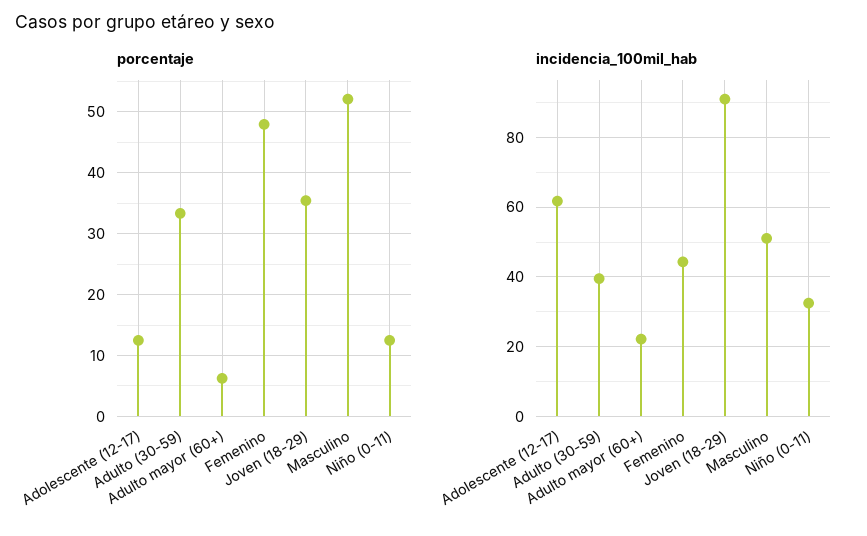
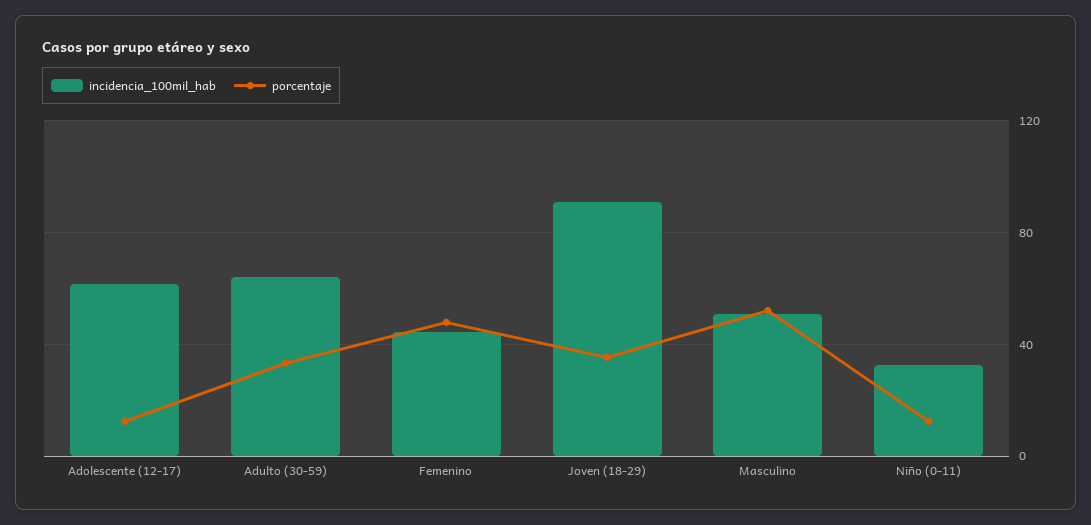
  {
    "porcentaje": {
      "Adolescente (12-17)": 13,
      "Adulto (30-59)": 33,
-     "Adulto mayor (60+)": 6,
      "Femenino": 48,
      "Joven (18-29)": 35,
      "Masculino": 52,
      "Niño (0-11)": 13
    },
    "incidencia_100mil_hab": {
      "Adolescente (12-17)": 62,
-     "Adulto (30-59)": 40,
+     "Adulto (30-59)": 65,
-     "Adulto mayor (60+)": 22,
      "Femenino": 44,
      "Joven (18-29)": 90,
      "Masculino": 52,
      "Niño (0-11)": 32
    }
  }

